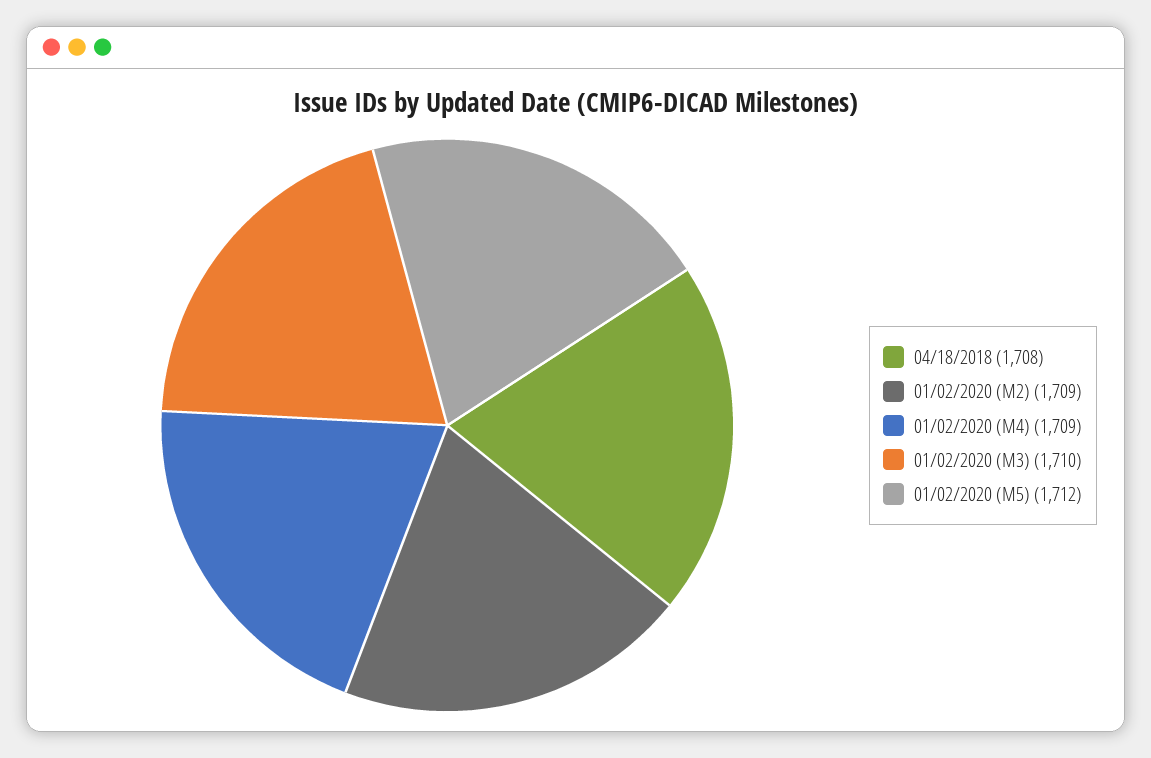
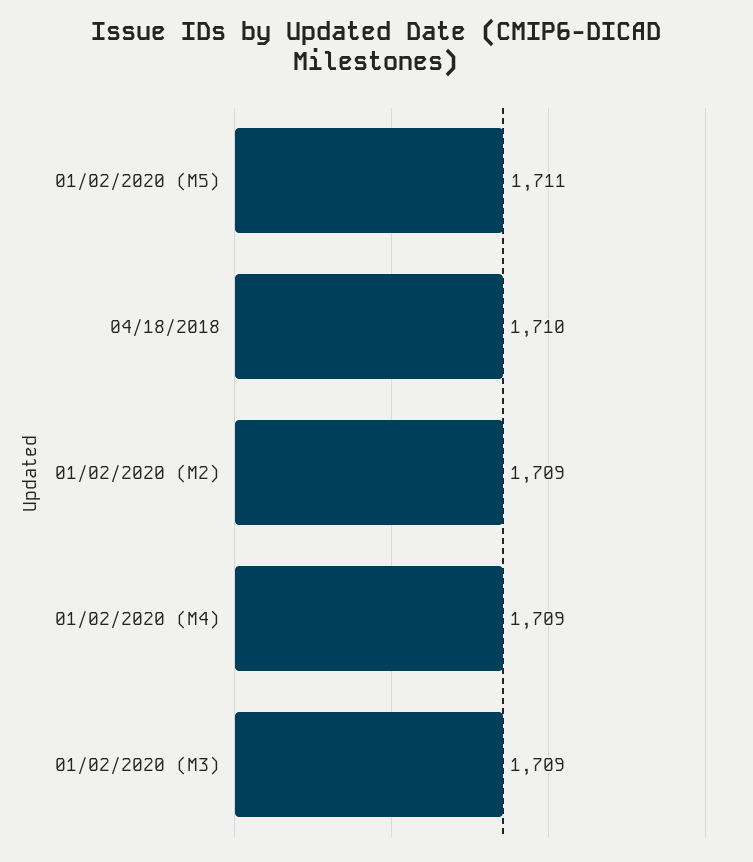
  {
-   "04/18/2018": 1708,
+   "04/18/2018": 1710,
    "01/02/2020 (M2)": 1709,
    "01/02/2020 (M4)": 1709,
-   "01/02/2020 (M3)": 1710,
+   "01/02/2020 (M3)": 1709,
-   "01/02/2020 (M5)": 1712
+   "01/02/2020 (M5)": 1711
  }

